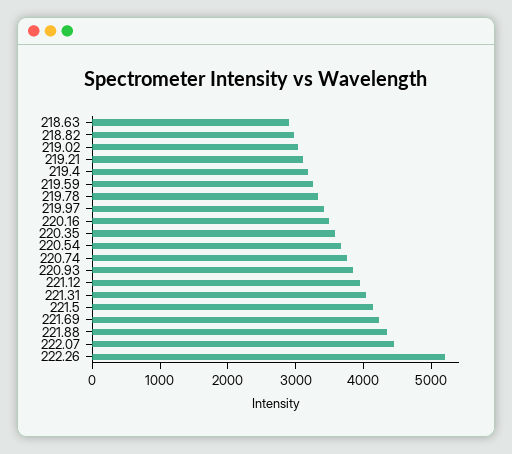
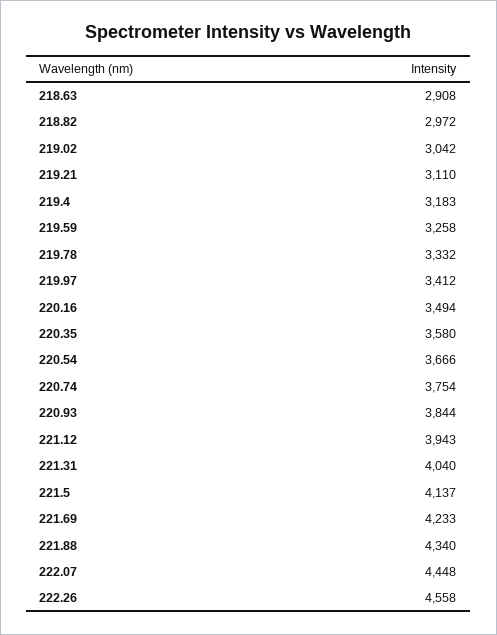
  {
    "218.63": 2908,
    "218.82": 2972,
    "219.02": 3042,
    "219.21": 3110,
    "219.4": 3183,
    "219.59": 3258,
    "219.78": 3332,
    "219.97": 3412,
    "220.16": 3494,
    "220.35": 3580,
    "220.54": 3666,
    "220.74": 3754,
    "220.93": 3844,
    "221.12": 3943,
    "221.31": 4040,
    "221.5": 4137,
    "221.69": 4233,
    "221.88": 4340,
    "222.07": 4448,
-   "222.26": 5200
+   "222.26": 4558
  }

